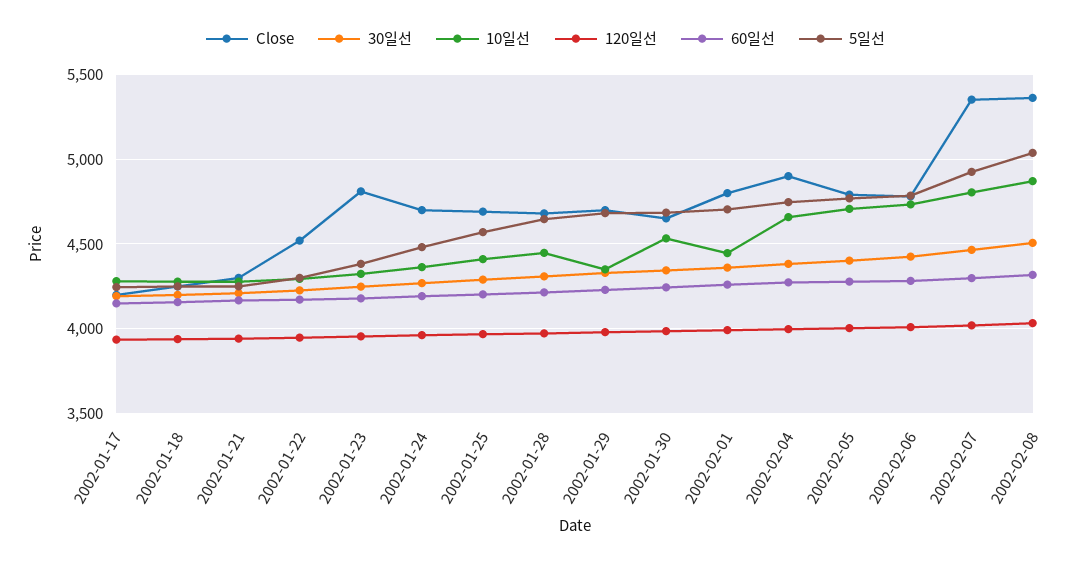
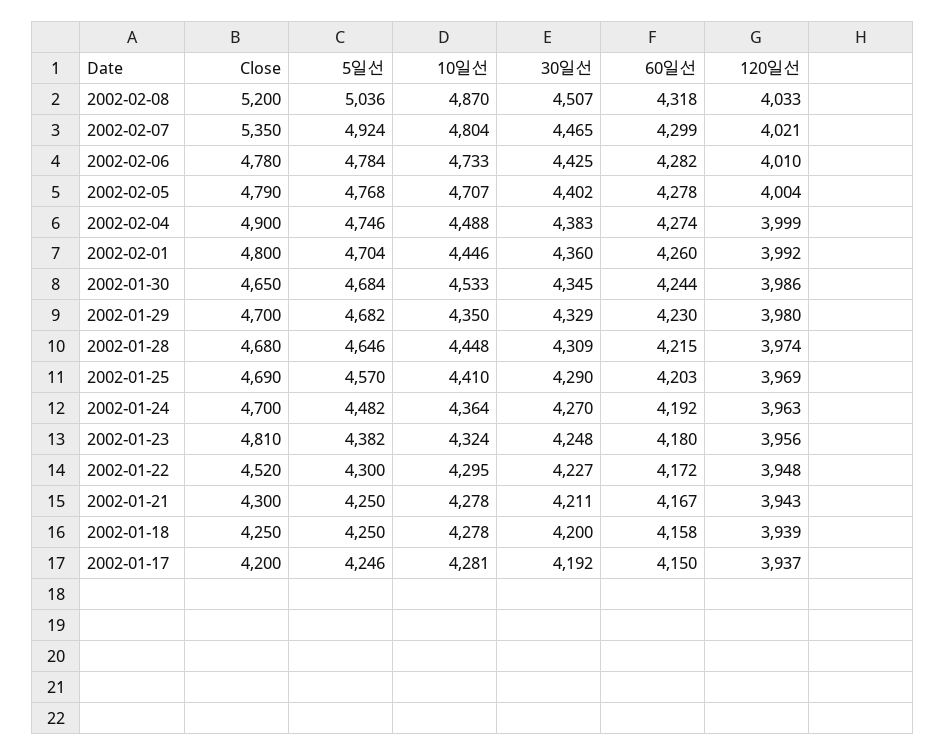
  {
    "Close": {
      "2002-01-17": 4200,
      "2002-01-18": 4250,
      "2002-01-21": 4300,
      "2002-01-22": 4520,
      "2002-01-23": 4810,
      "2002-01-24": 4700,
      "2002-01-25": 4690,
      "2002-01-28": 4680,
      "2002-01-29": 4700,
      "2002-01-30": 4650,
      "2002-02-01": 4800,
      "2002-02-04": 4900,
      "2002-02-05": 4790,
      "2002-02-06": 4780,
      "2002-02-07": 5350,
-     "2002-02-08": 5350
+     "2002-02-08": 5200
    },
    "30일선": {
      "2002-01-17": 4192,
      "2002-01-18": 4200,
      "2002-01-21": 4211,
      "2002-01-22": 4227,
      "2002-01-23": 4248,
      "2002-01-24": 4270,
      "2002-01-25": 4290,
      "2002-01-28": 4309,
      "2002-01-29": 4329,
      "2002-01-30": 4345,
      "2002-02-01": 4360,
      "2002-02-04": 4383,
      "2002-02-05": 4402,
      "2002-02-06": 4425,
      "2002-02-07": 4465,
      "2002-02-08": 4507
    },
    "10일선": {
      "2002-01-17": 4281,
      "2002-01-18": 4278,
      "2002-01-21": 4278,
      "2002-01-22": 4295,
      "2002-01-23": 4324,
      "2002-01-24": 4364,
      "2002-01-25": 4410,
      "2002-01-28": 4448,
      "2002-01-29": 4350,
      "2002-01-30": 4533,
      "2002-02-01": 4446,
-     "2002-02-04": 4650,
+     "2002-02-04": 4488,
      "2002-02-05": 4707,
      "2002-02-06": 4733,
      "2002-02-07": 4804,
      "2002-02-08": 4870
    },
    "120일선": {
      "2002-01-17": 3937,
      "2002-01-18": 3939,
      "2002-01-21": 3943,
      "2002-01-22": 3948,
      "2002-01-23": 3956,
      "2002-01-24": 3963,
      "2002-01-25": 3969,
      "2002-01-28": 3974,
      "2002-01-29": 3980,
      "2002-01-30": 3986,
      "2002-02-01": 3992,
      "2002-02-04": 3999,
      "2002-02-05": 4004,
      "2002-02-06": 4010,
      "2002-02-07": 4021,
      "2002-02-08": 4033
    },
    "60일선": {
      "2002-01-17": 4150,
      "2002-01-18": 4158,
      "2002-01-21": 4167,
      "2002-01-22": 4172,
      "2002-01-23": 4180,
      "2002-01-24": 4192,
      "2002-01-25": 4203,
      "2002-01-28": 4215,
      "2002-01-29": 4230,
      "2002-01-30": 4244,
      "2002-02-01": 4260,
      "2002-02-04": 4274,
      "2002-02-05": 4278,
      "2002-02-06": 4282,
      "2002-02-07": 4299,
      "2002-02-08": 4318
    },
    "5일선": {
      "2002-01-17": 4246,
      "2002-01-18": 4250,
      "2002-01-21": 4250,
      "2002-01-22": 4300,
      "2002-01-23": 4382,
      "2002-01-24": 4482,
      "2002-01-25": 4570,
      "2002-01-28": 4646,
      "2002-01-29": 4682,
      "2002-01-30": 4684,
      "2002-02-01": 4704,
      "2002-02-04": 4746,
      "2002-02-05": 4768,
      "2002-02-06": 4784,
      "2002-02-07": 4924,
      "2002-02-08": 5036
    }
  }

